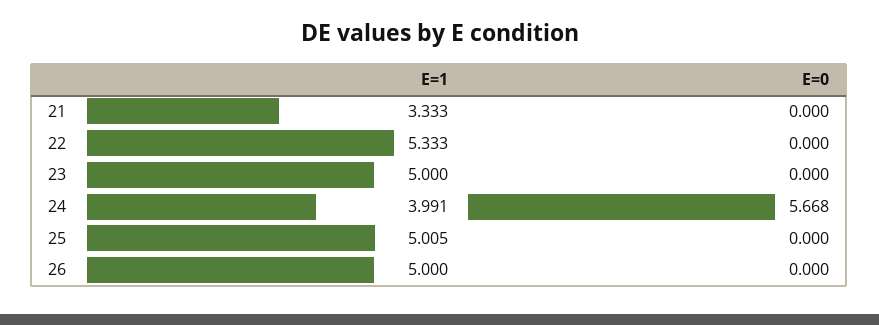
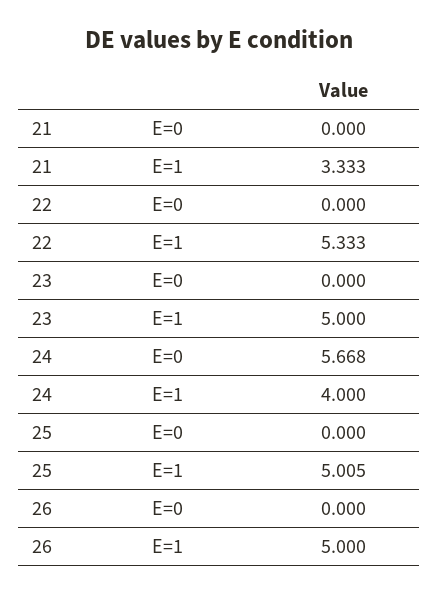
  {
    "E=1": {
      "21": 3.333,
      "22": 5.333,
      "23": 5,
-     "24": 3.991,
+     "24": 4,
      "25": 5.005,
      "26": 5
    },
    "E=0": {
      "21": 0,
      "22": 0,
      "23": 0,
      "24": 5.668,
      "25": 0,
      "26": 0
    }
  }

